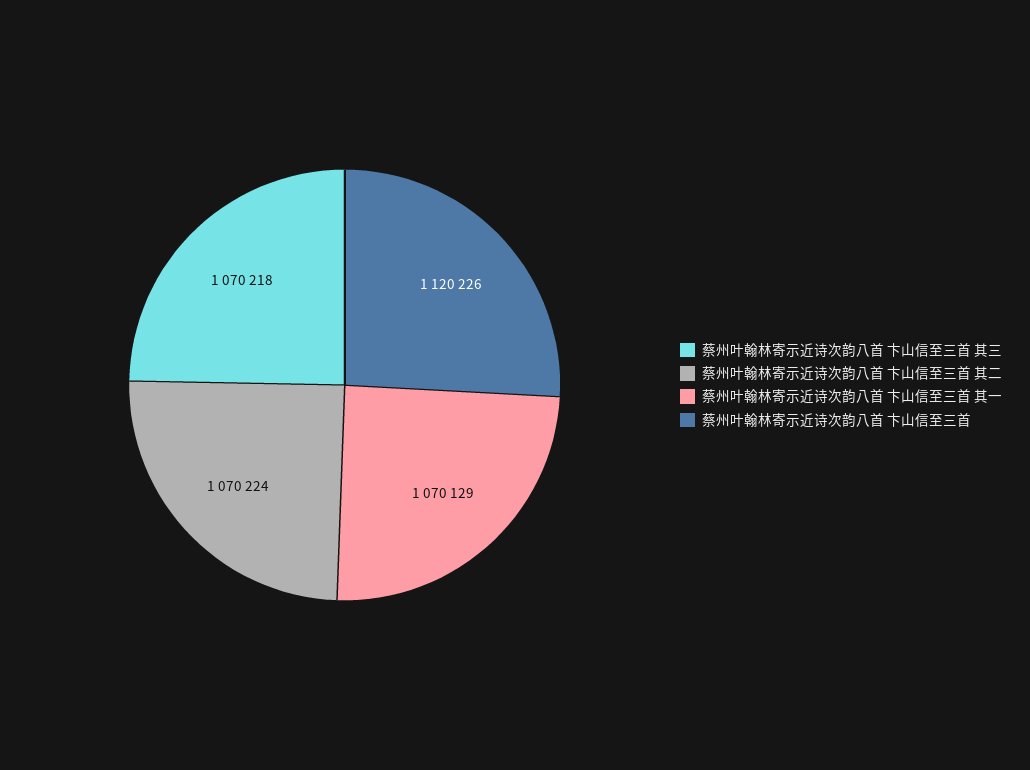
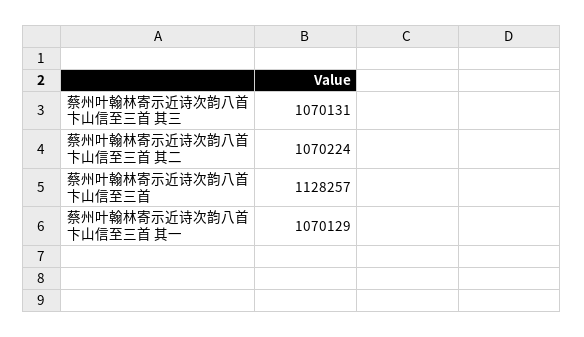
  {
-   "蔡州叶翰林寄示近诗次韵八首 卞山信至三首 其三": 1070218,
+   "蔡州叶翰林寄示近诗次韵八首 卞山信至三首 其三": 1070131,
    "蔡州叶翰林寄示近诗次韵八首 卞山信至三首 其二": 1070224,
    "蔡州叶翰林寄示近诗次韵八首 卞山信至三首 其一": 1070129,
-   "蔡州叶翰林寄示近诗次韵八首 卞山信至三首": 1120226
+   "蔡州叶翰林寄示近诗次韵八首 卞山信至三首": 1128257
  }

